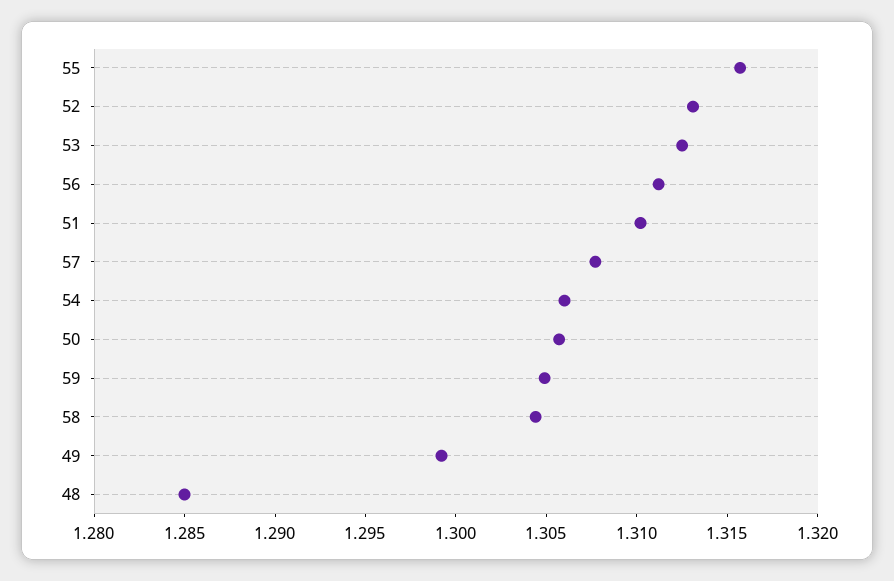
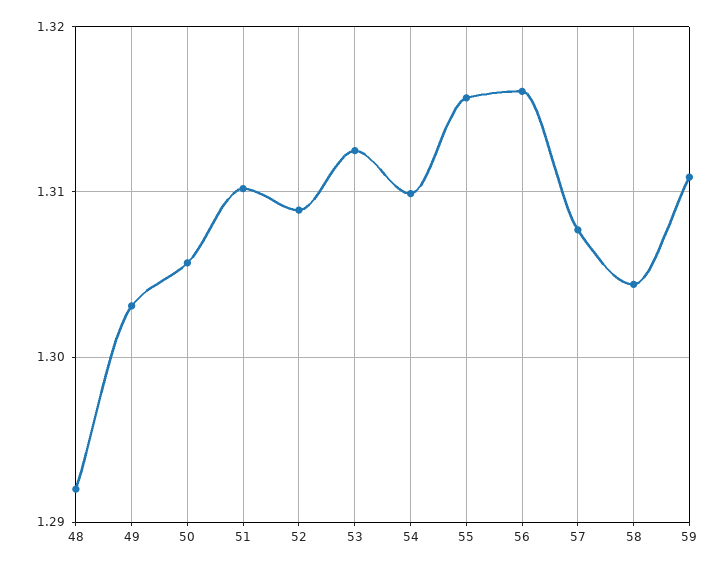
  {
    "55": 1.316,
-   "52": 1.313,
+   "52": 1.309,
    "53": 1.313,
-   "56": 1.311,
+   "56": 1.316,
    "51": 1.31,
    "57": 1.308,
-   "54": 1.306,
+   "54": 1.31,
    "50": 1.306,
-   "59": 1.305,
+   "59": 1.311,
    "58": 1.304,
-   "49": 1.299,
+   "49": 1.303,
-   "48": 1.285
+   "48": 1.292
  }

